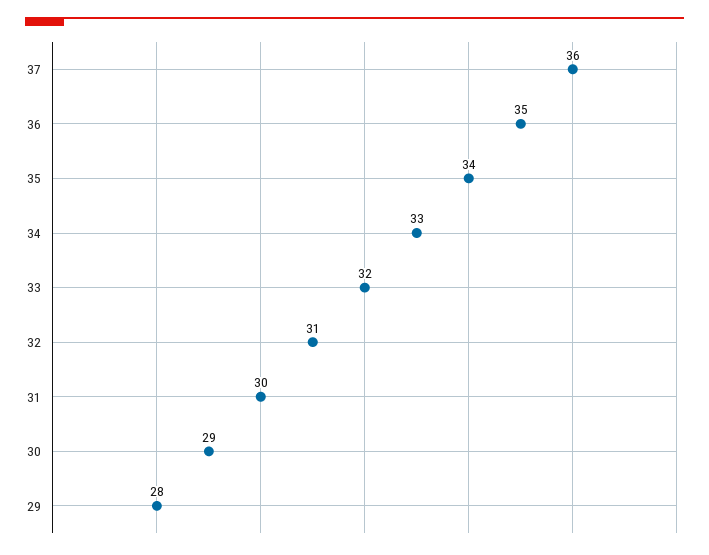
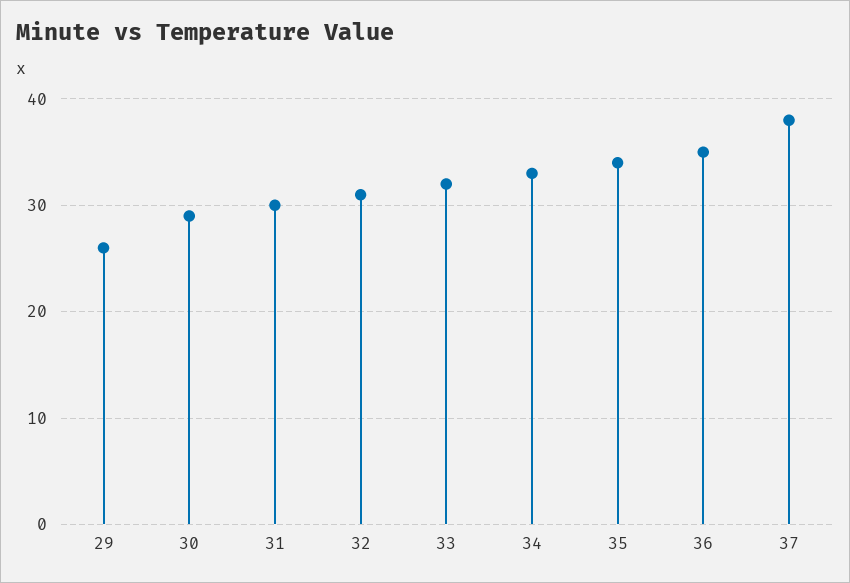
  {
-   "37": 36,
+   "37": 38,
    "36": 35,
    "35": 34,
    "34": 33,
    "33": 32,
    "32": 31,
    "31": 30,
    "30": 29,
-   "29": 28
+   "29": 26
  }

